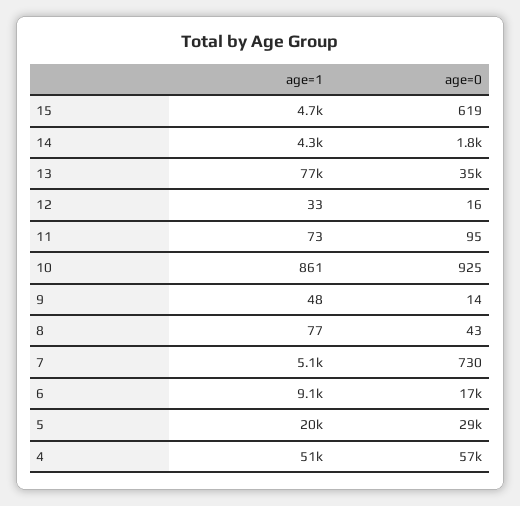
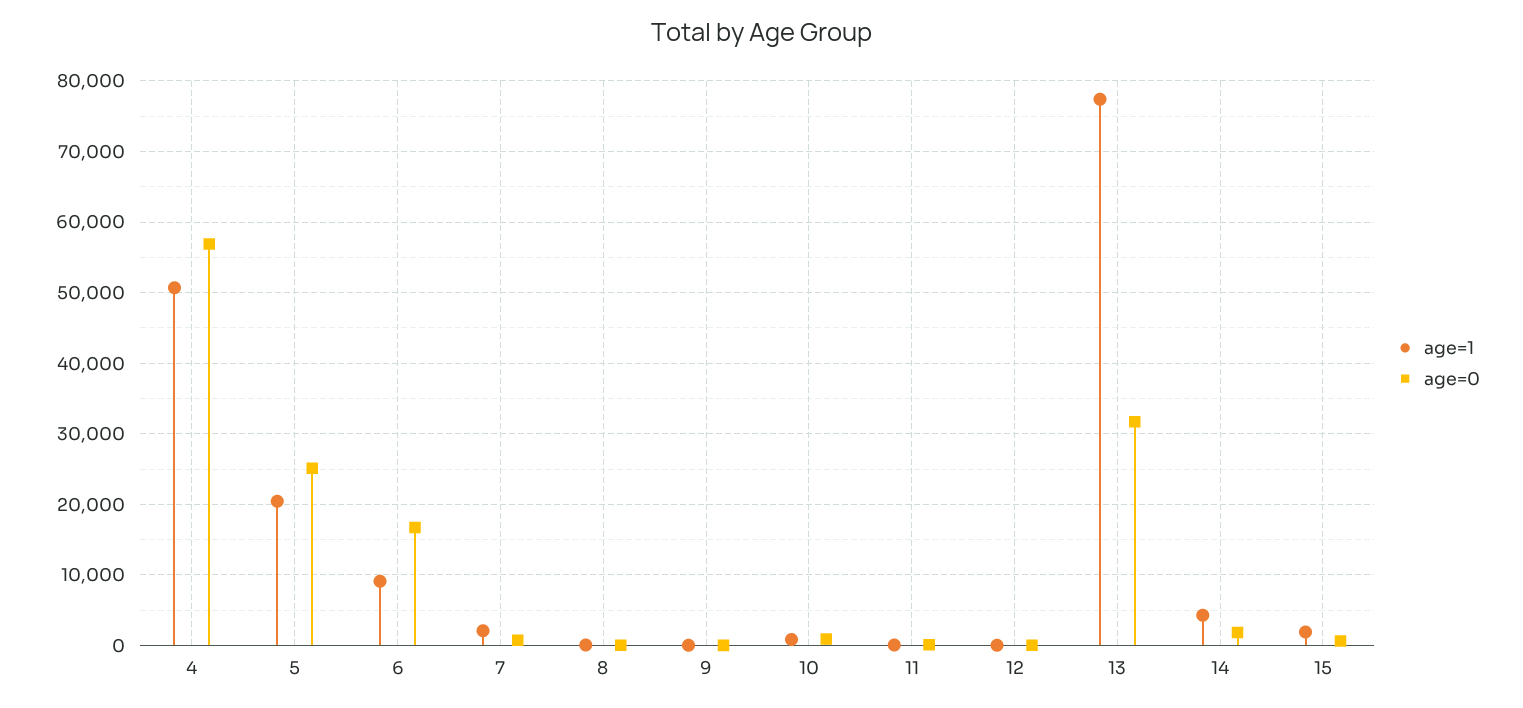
  {
    "age=1": {
-     "15": 4700,
+     "15": 2000,
      "14": 4300,
      "13": 77000,
      "12": 33,
      "11": 73,
      "10": 861,
      "9": 48,
      "8": 77,
-     "7": 5100,
+     "7": 2000,
      "6": 9100,
      "5": 20000,
      "4": 51000
    },
    "age=0": {
      "15": 619,
      "14": 1800,
-     "13": 35000,
+     "13": 32000,
      "12": 16,
      "11": 95,
      "10": 925,
      "9": 14,
      "8": 43,
      "7": 730,
      "6": 17000,
-     "5": 29000,
+     "5": 25000,
      "4": 57000
    }
  }

